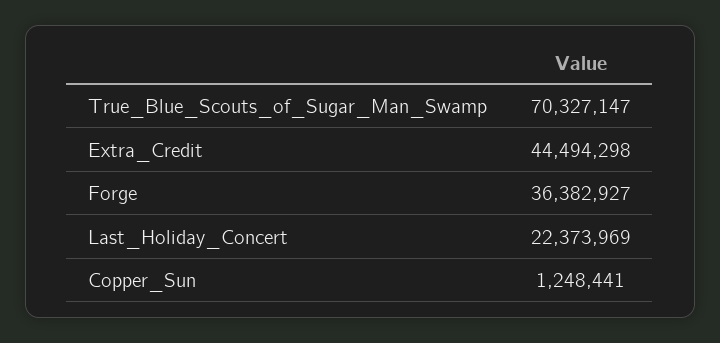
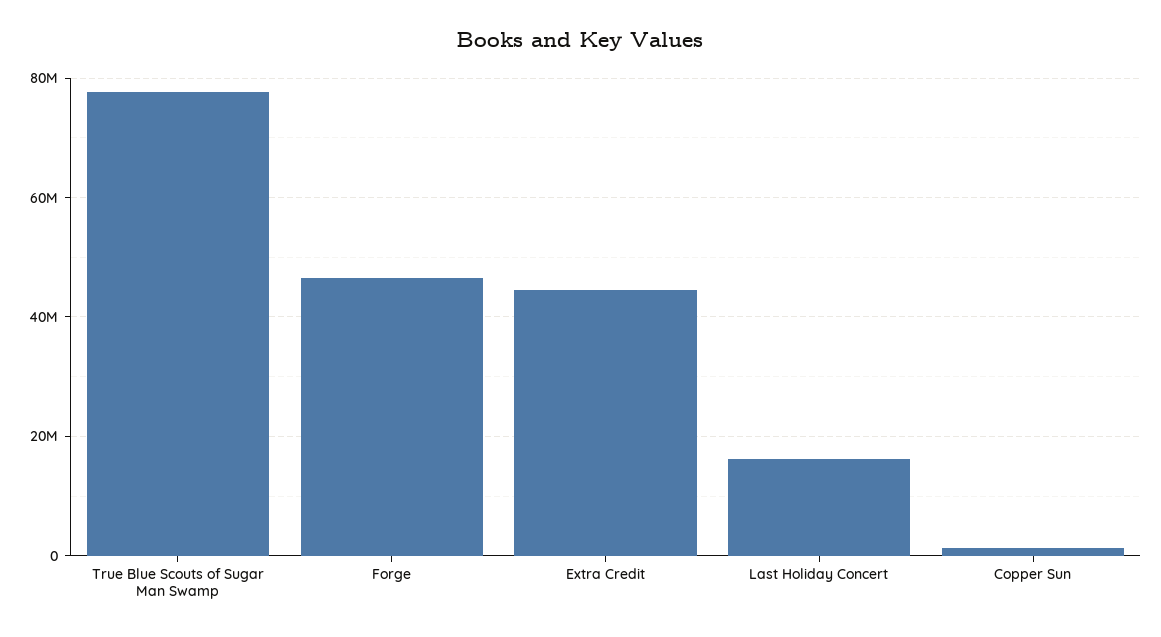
  {
-   "True_Blue_Scouts_of_Sugar_Man_Swamp": 70327147,
+   "True_Blue_Scouts_of_Sugar_Man_Swamp": 78000000,
    "Extra_Credit": 44494298,
-   "Forge": 36382927,
+   "Forge": 46000000,
-   "Last_Holiday_Concert": 22373969,
+   "Last_Holiday_Concert": 16000000,
    "Copper_Sun": 1248441
  }

